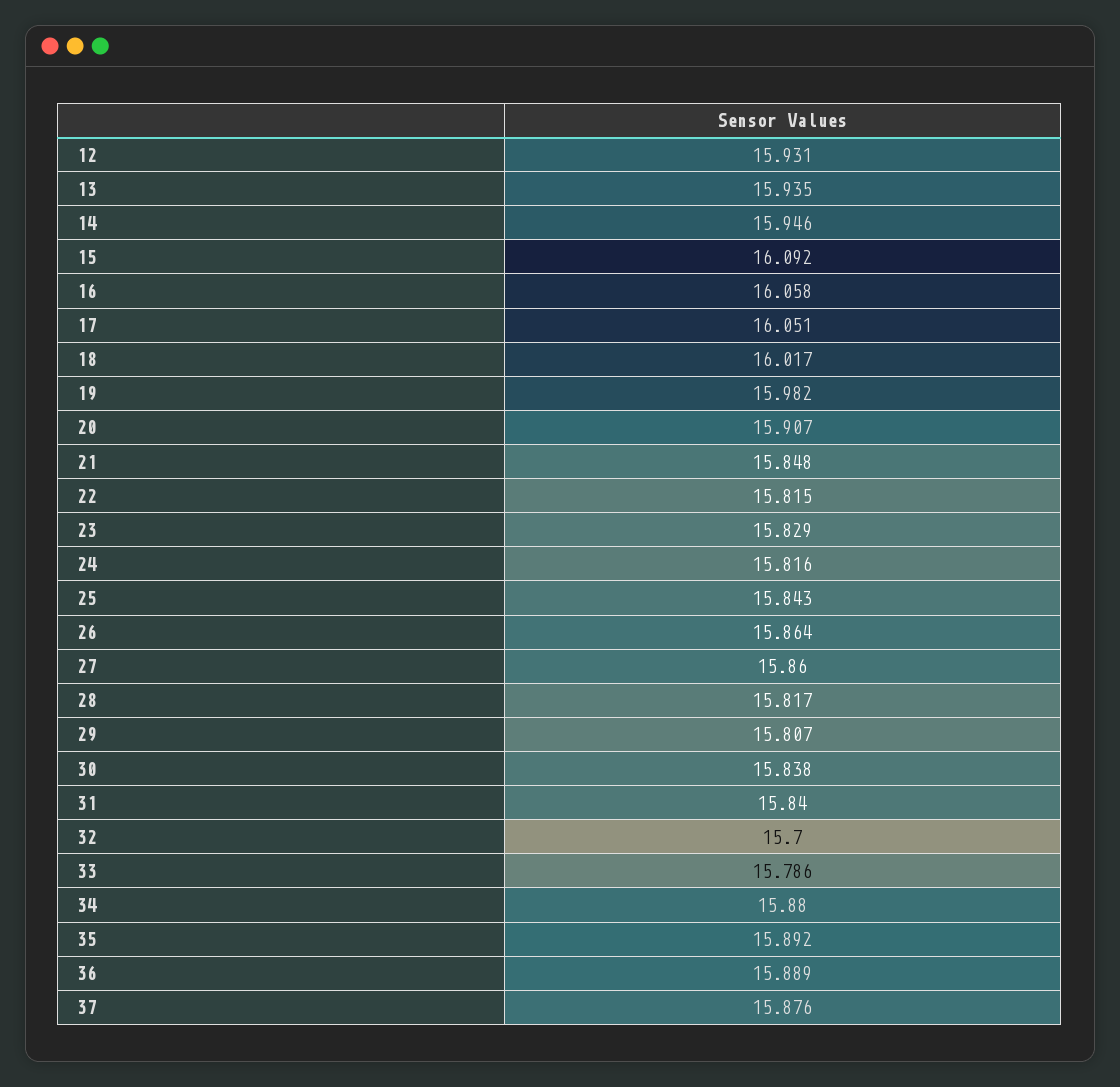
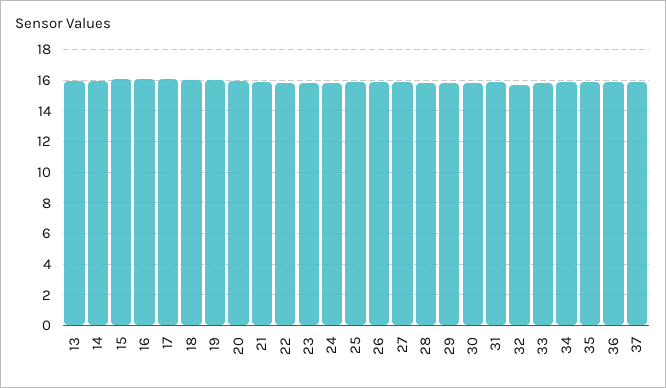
  {
-   "12": 15.931,
    "13": 15.935,
    "14": 15.946,
    "15": 16.092,
    "16": 16.058,
    "17": 16.051,
    "18": 16.017,
    "19": 15.982,
    "20": 15.907,
    "21": 15.848,
    "22": 15.815,
    "23": 15.829,
    "24": 15.816,
    "25": 15.843,
    "26": 15.864,
    "27": 15.86,
    "28": 15.817,
    "29": 15.807,
    "30": 15.838,
    "31": 15.84,
    "32": 15.7,
    "33": 15.786,
    "34": 15.88,
    "35": 15.892,
    "36": 15.889,
    "37": 15.876
  }

